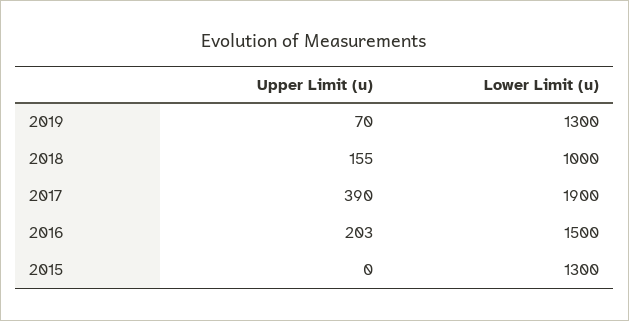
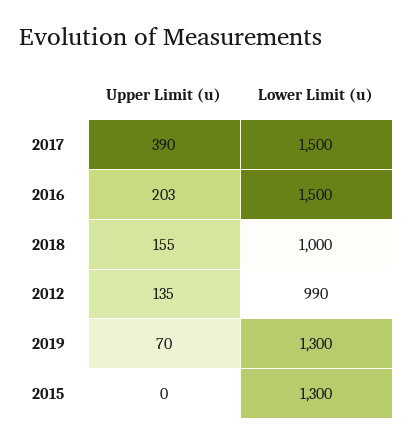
  {
    "Upper Limit (u)": {
      "2019": 70,
      "2018": 155,
      "2017": 390,
      "2016": 203,
-     "2015": 0
+     "2015": 0,
+     "2012": 135
    },
    "Lower Limit (u)": {
      "2019": 1300,
      "2018": 1000,
-     "2017": 1900,
+     "2017": 1500,
      "2016": 1500,
-     "2015": 1300
+     "2015": 1300,
+     "2012": 990
    }
  }

